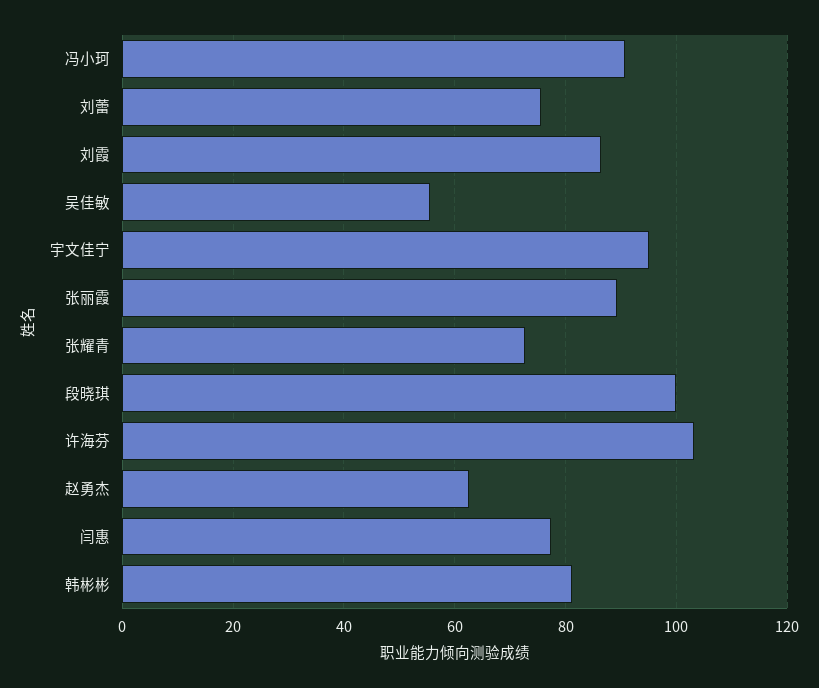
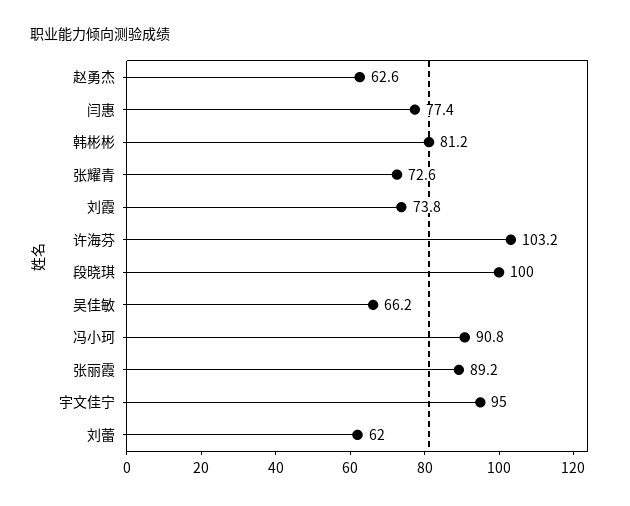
  {
    "冯小珂": 90.8,
-   "刘蕾": 76,
+   "刘蕾": 62,
-   "刘霞": 86,
+   "刘霞": 73.8,
-   "吴佳敏": 56,
+   "吴佳敏": 66.2,
    "宇文佳宁": 95,
    "张丽霞": 89.2,
    "张耀青": 72.6,
    "段晓琪": 100,
    "许海芬": 103.2,
    "赵勇杰": 62.6,
    "闫惠": 77.4,
    "韩彬彬": 81.2
  }

